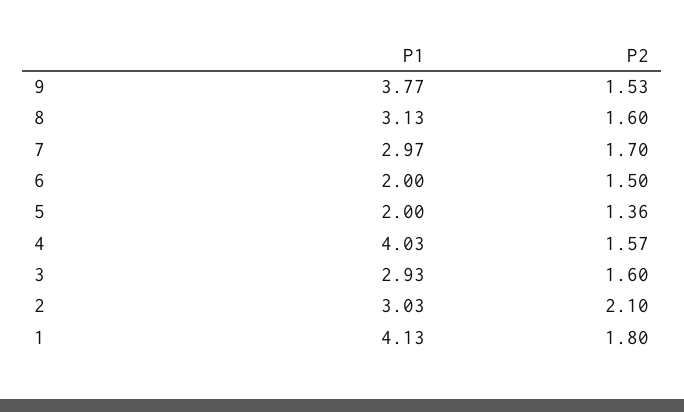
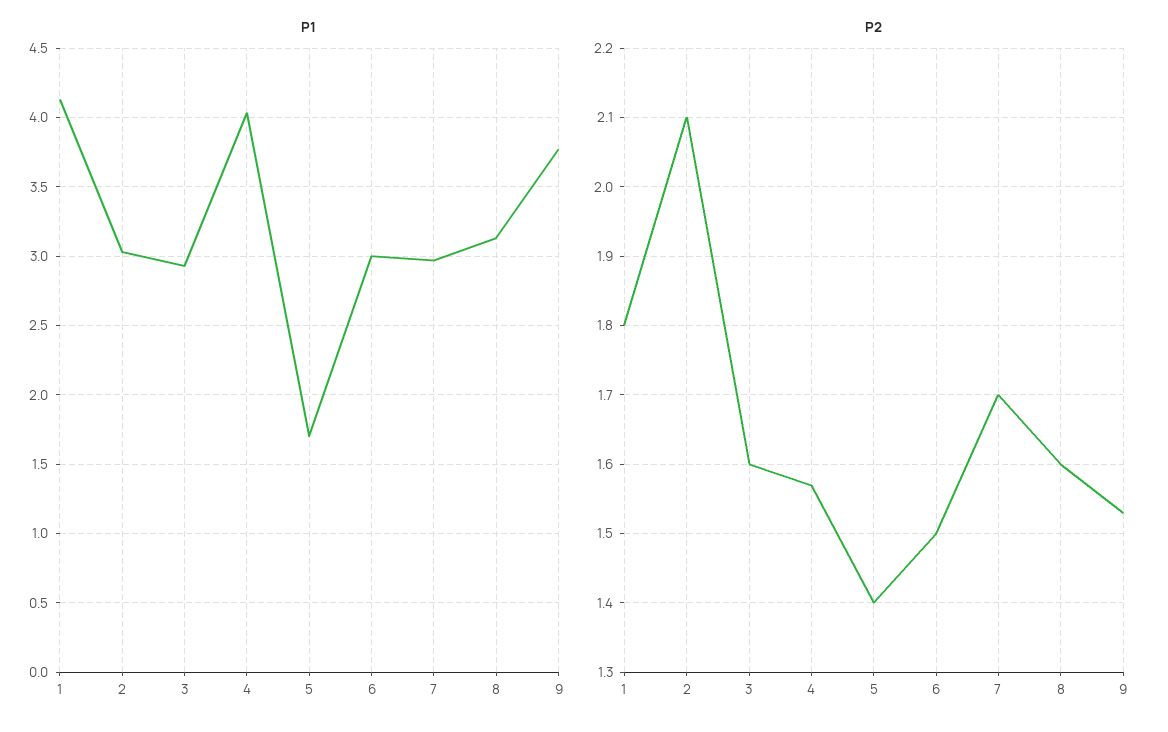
  {
    "P1": {
      "9": 3.77,
      "8": 3.13,
      "7": 2.97,
-     "6": 2,
+     "6": 3,
-     "5": 2,
+     "5": 1.7,
      "4": 4.03,
      "3": 2.93,
      "2": 3.03,
      "1": 4.13
    },
    "P2": {
      "9": 1.53,
      "8": 1.6,
      "7": 1.7,
      "6": 1.5,
-     "5": 1.36,
+     "5": 1.4,
      "4": 1.57,
      "3": 1.6,
      "2": 2.1,
      "1": 1.8
    }
  }

